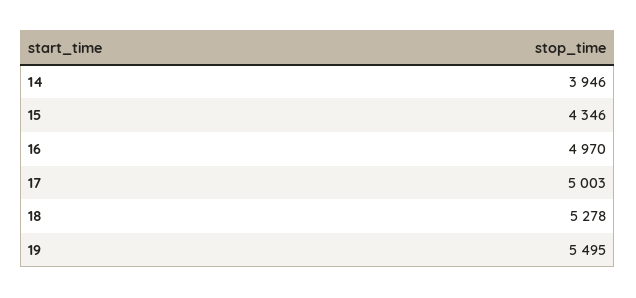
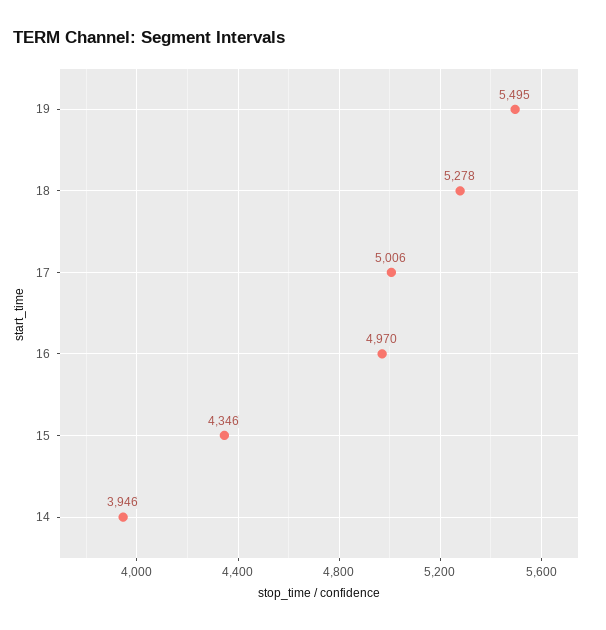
  {
    "14": 3946,
    "15": 4346,
    "16": 4970,
-   "17": 5003,
+   "17": 5006,
    "18": 5278,
    "19": 5495
  }

